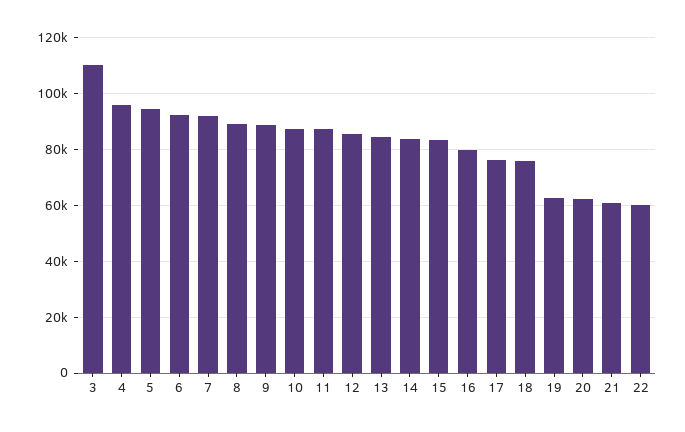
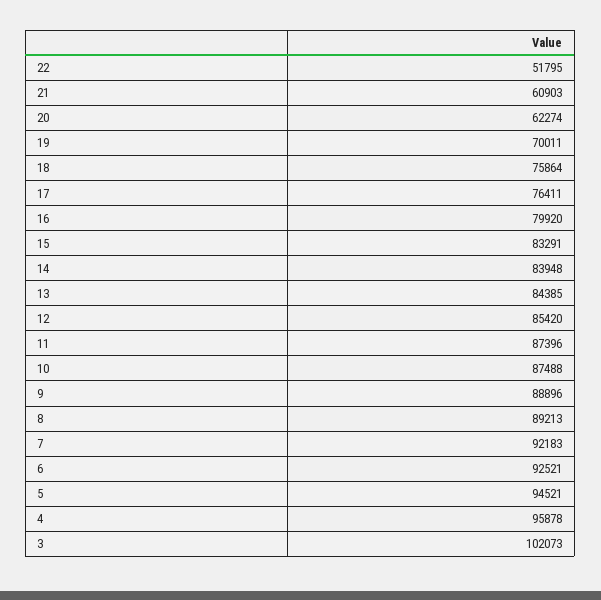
  {
-   "3": 110000,
+   "3": 102073,
    "4": 95878,
    "5": 94521,
    "6": 92521,
    "7": 92183,
    "8": 89213,
    "9": 88896,
    "10": 87488,
    "11": 87396,
    "12": 85420,
    "13": 84385,
    "14": 83948,
    "15": 83291,
    "16": 79920,
    "17": 76411,
    "18": 75864,
-   "19": 62500,
+   "19": 70011,
    "20": 62274,
    "21": 60903,
-   "22": 60000
+   "22": 51795
  }

